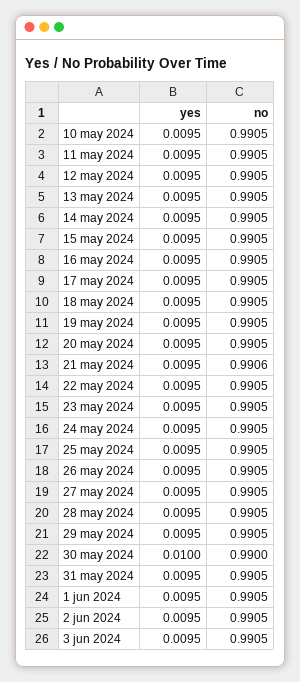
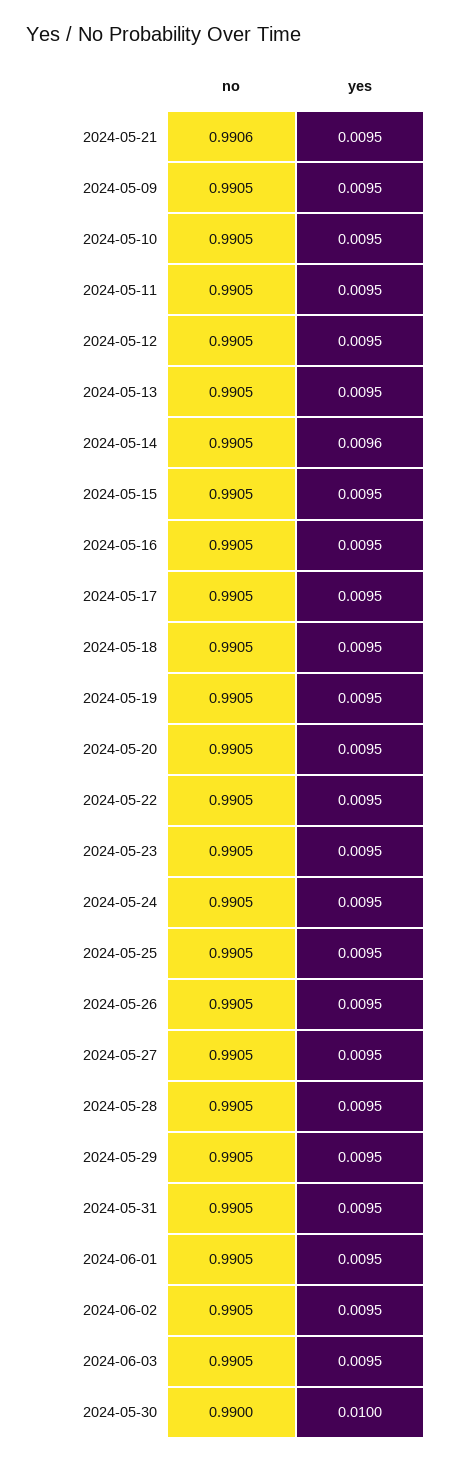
  {
    "yes": {
      "10 may 2024": 0.0095,
      "11 may 2024": 0.0095,
      "12 may 2024": 0.0095,
      "13 may 2024": 0.0095,
-     "14 may 2024": 0.0095,
+     "14 may 2024": 0.0096,
      "15 may 2024": 0.0095,
      "16 may 2024": 0.0095,
      "17 may 2024": 0.0095,
      "18 may 2024": 0.0095,
      "19 may 2024": 0.0095,
      "20 may 2024": 0.0095,
      "21 may 2024": 0.0095,
      "22 may 2024": 0.0095,
      "23 may 2024": 0.0095,
      "24 may 2024": 0.0095,
      "25 may 2024": 0.0095,
      "26 may 2024": 0.0095,
      "27 may 2024": 0.0095,
      "28 may 2024": 0.0095,
      "29 may 2024": 0.0095,
      "30 may 2024": 0.01,
      "31 may 2024": 0.0095,
      "1 jun 2024": 0.0095,
      "2 jun 2024": 0.0095,
-     "3 jun 2024": 0.0095
+     "3 jun 2024": 0.0095,
+     "2024-05-09": 0.0095
    },
    "no": {
      "10 may 2024": 0.9905,
      "11 may 2024": 0.9905,
      "12 may 2024": 0.9905,
      "13 may 2024": 0.9905,
      "14 may 2024": 0.9905,
      "15 may 2024": 0.9905,
      "16 may 2024": 0.9905,
      "17 may 2024": 0.9905,
      "18 may 2024": 0.9905,
      "19 may 2024": 0.9905,
      "20 may 2024": 0.9905,
      "21 may 2024": 0.9906,
      "22 may 2024": 0.9905,
      "23 may 2024": 0.9905,
      "24 may 2024": 0.9905,
      "25 may 2024": 0.9905,
      "26 may 2024": 0.9905,
      "27 may 2024": 0.9905,
      "28 may 2024": 0.9905,
      "29 may 2024": 0.9905,
      "30 may 2024": 0.99,
      "31 may 2024": 0.9905,
      "1 jun 2024": 0.9905,
      "2 jun 2024": 0.9905,
-     "3 jun 2024": 0.9905
+     "3 jun 2024": 0.9905,
+     "2024-05-09": 0.9905
    }
  }

